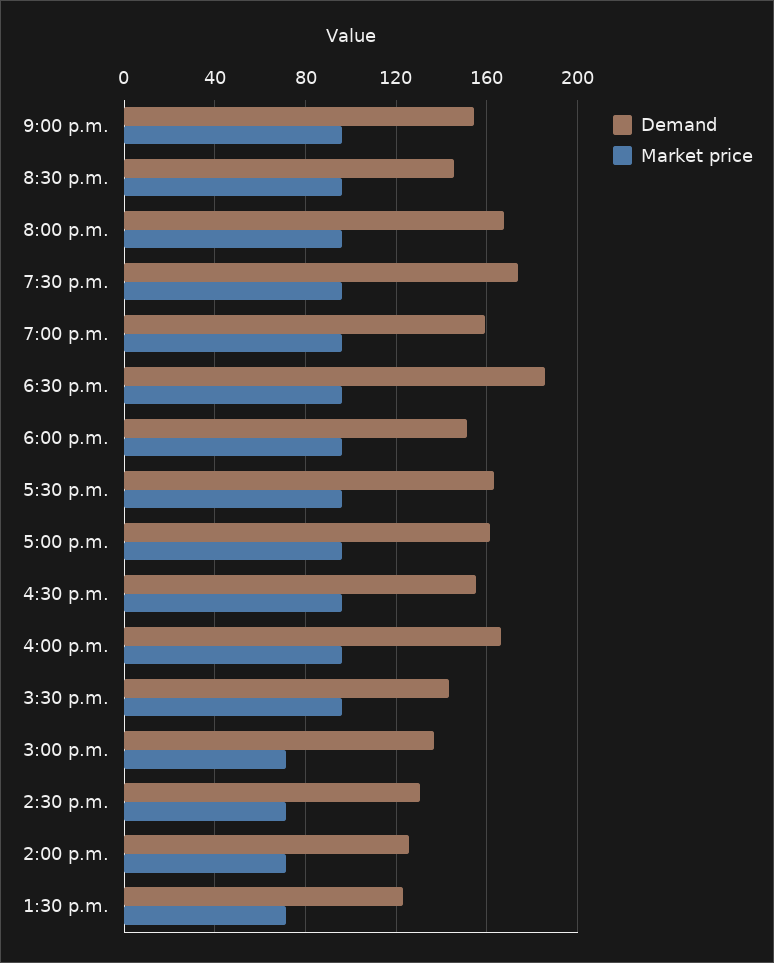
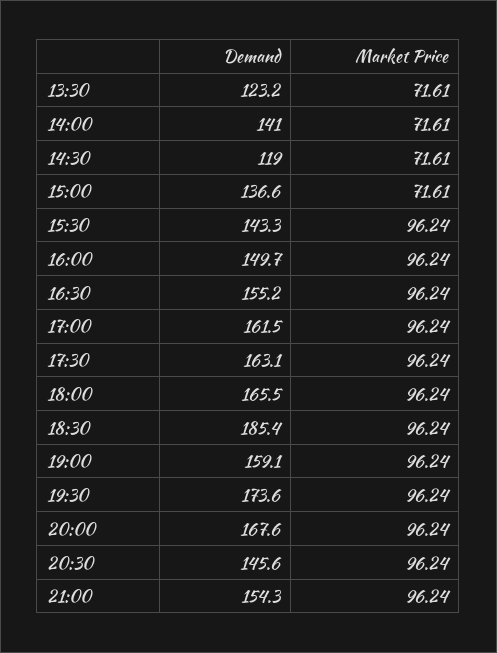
  {
    "Demand": {
      "9:00 p.m.": 154.3,
      "8:30 p.m.": 145.6,
      "8:00 p.m.": 167.6,
      "7:30 p.m.": 173.6,
      "7:00 p.m.": 159.1,
      "6:30 p.m.": 185.4,
-     "6:00 p.m.": 150,
+     "6:00 p.m.": 165.5,
      "5:30 p.m.": 163.1,
      "5:00 p.m.": 161.5,
      "4:30 p.m.": 155.2,
-     "4:00 p.m.": 165,
+     "4:00 p.m.": 149.7,
      "3:30 p.m.": 143.3,
      "3:00 p.m.": 136.6,
-     "2:30 p.m.": 130,
+     "2:30 p.m.": 119,
-     "2:00 p.m.": 125,
+     "2:00 p.m.": 141,
      "1:30 p.m.": 123.2
    },
    "Market price": {
      "9:00 p.m.": 96.24,
      "8:30 p.m.": 96.24,
      "8:00 p.m.": 96.24,
      "7:30 p.m.": 96.24,
      "7:00 p.m.": 96.24,
      "6:30 p.m.": 96.24,
      "6:00 p.m.": 96.24,
      "5:30 p.m.": 96.24,
      "5:00 p.m.": 96.24,
      "4:30 p.m.": 96.24,
      "4:00 p.m.": 96.24,
      "3:30 p.m.": 96.24,
      "3:00 p.m.": 71.61,
      "2:30 p.m.": 71.61,
      "2:00 p.m.": 71.61,
      "1:30 p.m.": 71.61
    }
  }

